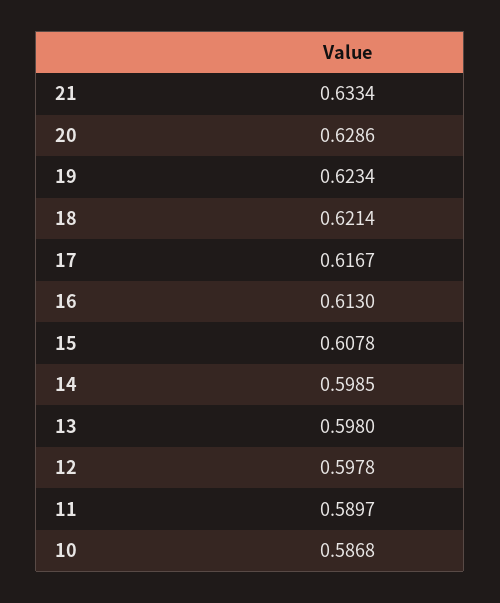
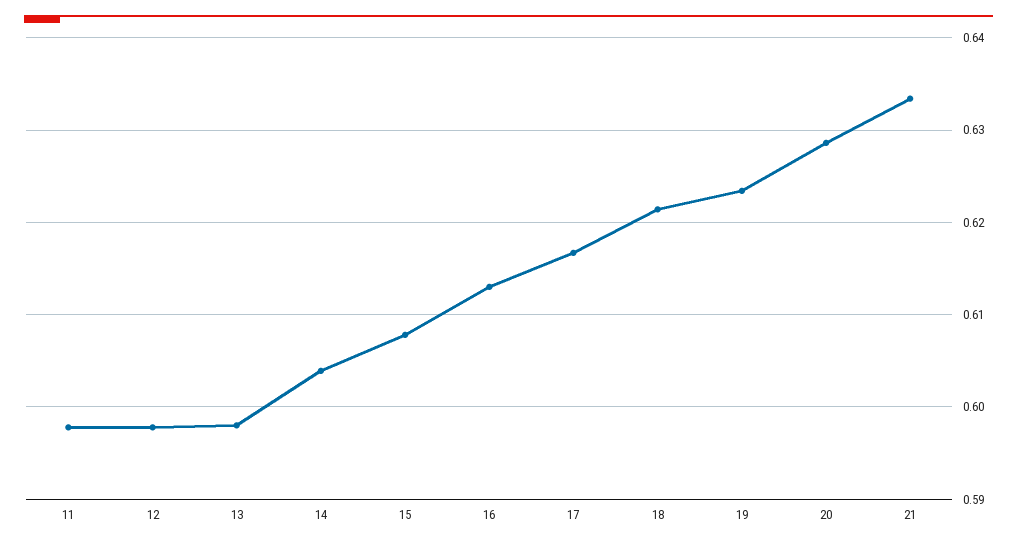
  {
    "21": 0.6334,
    "20": 0.6286,
    "19": 0.6234,
    "18": 0.6214,
    "17": 0.6167,
    "16": 0.613,
    "15": 0.6078,
-   "14": 0.5985,
+   "14": 0.604,
    "13": 0.598,
    "12": 0.5978,
-   "11": 0.5897,
+   "11": 0.598
-   "10": 0.5868
  }

